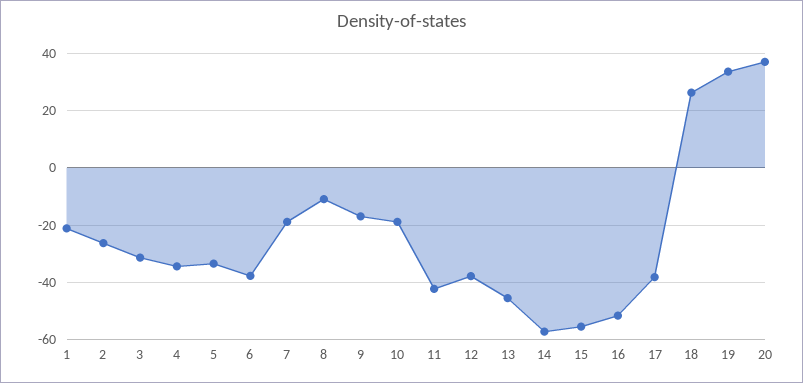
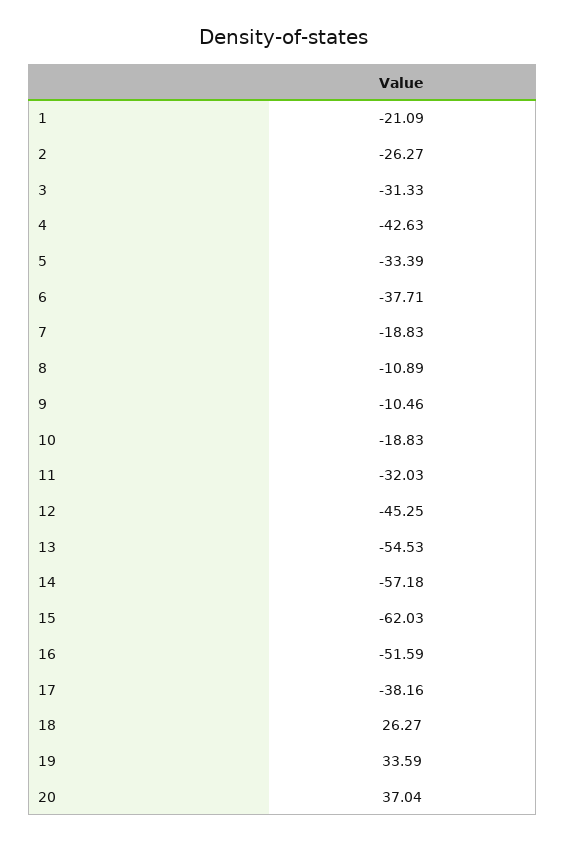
  {
    "1": -21.09,
    "2": -26.27,
    "3": -31.33,
-   "4": -35,
+   "4": -42.63,
    "5": -33.39,
    "6": -37.71,
    "7": -18.83,
    "8": -10.89,
-   "9": -17.5,
+   "9": -10.46,
    "10": -18.83,
-   "11": -42.5,
+   "11": -32.03,
-   "12": -37.5,
+   "12": -45.25,
-   "13": -45,
+   "13": -54.53,
    "14": -57.18,
-   "15": -55,
+   "15": -62.03,
    "16": -51.59,
    "17": -38.16,
    "18": 26.27,
    "19": 33.59,
    "20": 37.04
  }

